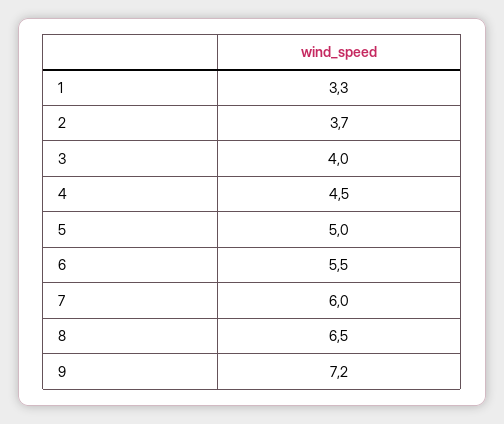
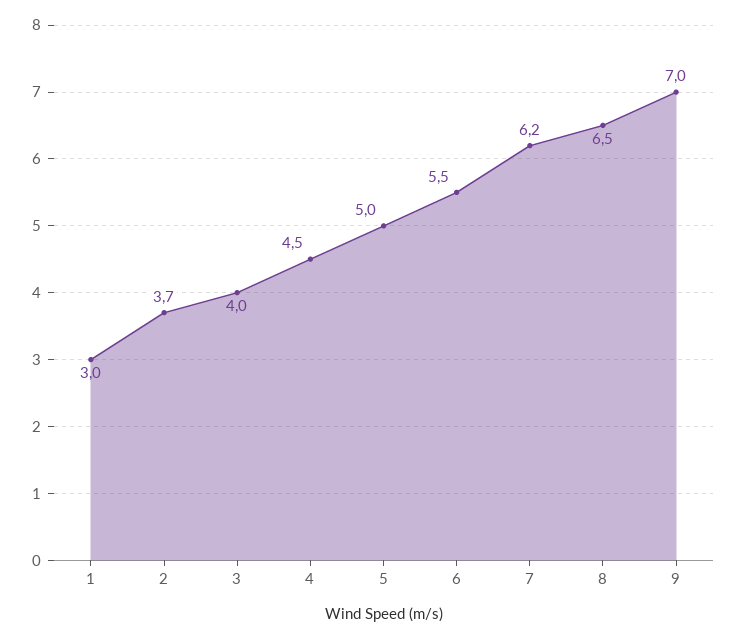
  {
-   "1": 3.3,
+   "1": 3,
    "2": 3.7,
    "3": 4,
    "4": 4.5,
    "5": 5,
    "6": 5.5,
-   "7": 6,
+   "7": 6.2,
    "8": 6.5,
-   "9": 7.2
+   "9": 7
  }

